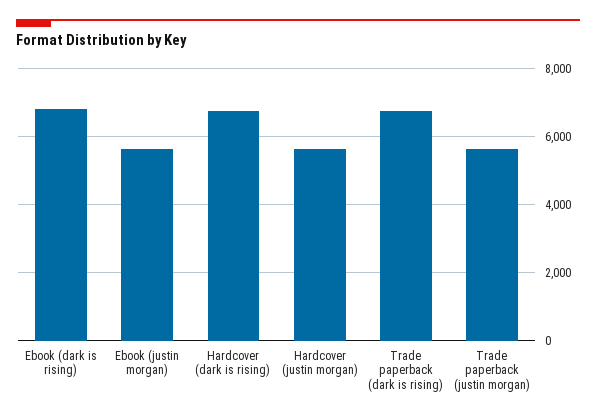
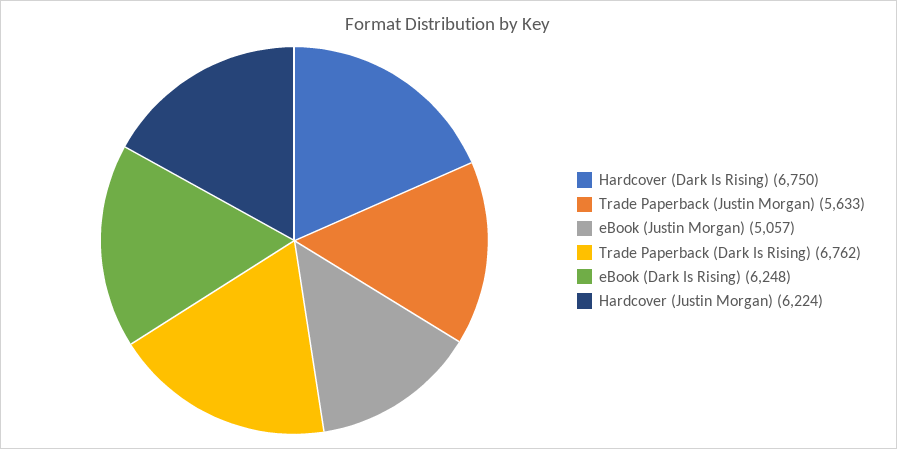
  {
-   "Ebook (dark is rising)": 6800,
+   "Ebook (dark is rising)": 6248,
-   "Ebook (justin morgan)": 5600,
+   "Ebook (justin morgan)": 5057,
    "Hardcover (dark is rising)": 6750,
-   "Hardcover (justin morgan)": 5600,
+   "Hardcover (justin morgan)": 6224,
    "Trade paperback (dark is rising)": 6762,
    "Trade paperback (justin morgan)": 5633
  }

